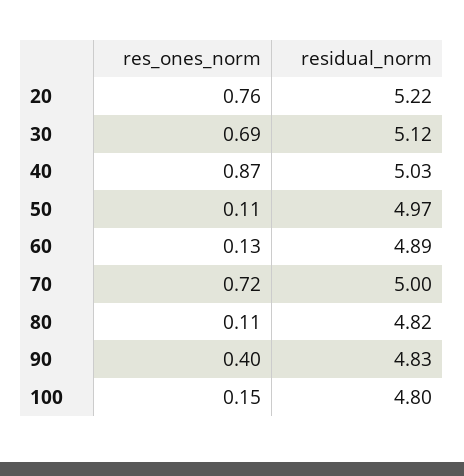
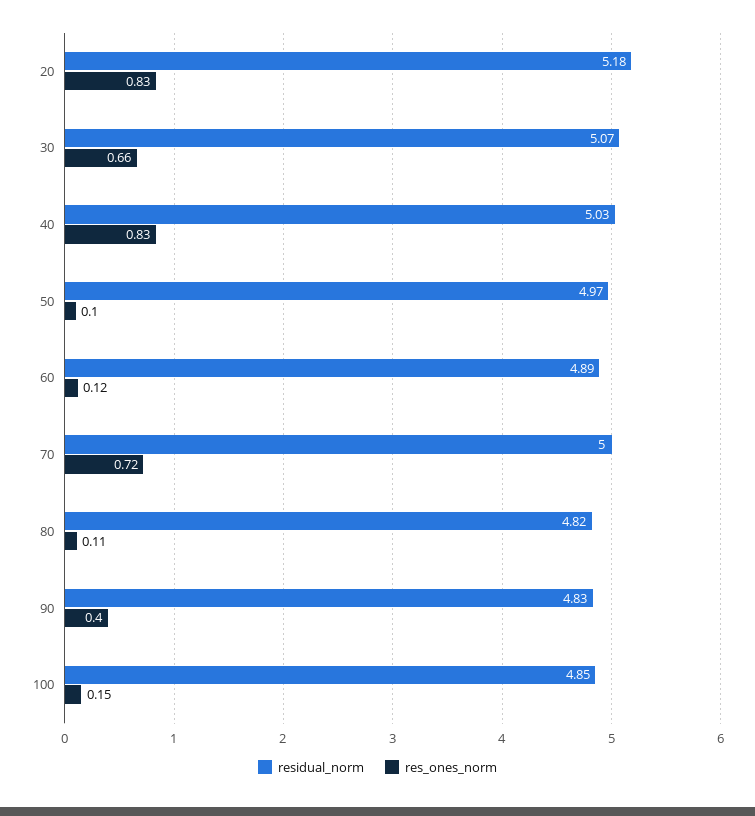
  {
    "res_ones_norm": {
-     "20": 0.76,
+     "20": 0.83,
-     "30": 0.69,
+     "30": 0.66,
-     "40": 0.87,
+     "40": 0.83,
-     "50": 0.11,
+     "50": 0.1,
-     "60": 0.13,
+     "60": 0.12,
      "70": 0.72,
      "80": 0.11,
      "90": 0.4,
      "100": 0.15
    },
    "residual_norm": {
-     "20": 5.22,
+     "20": 5.18,
-     "30": 5.12,
+     "30": 5.07,
      "40": 5.03,
      "50": 4.97,
      "60": 4.89,
      "70": 5,
      "80": 4.82,
      "90": 4.83,
-     "100": 4.8
+     "100": 4.85
    }
  }

